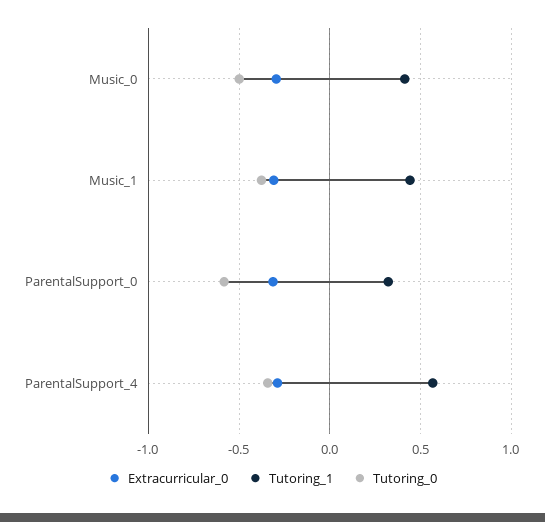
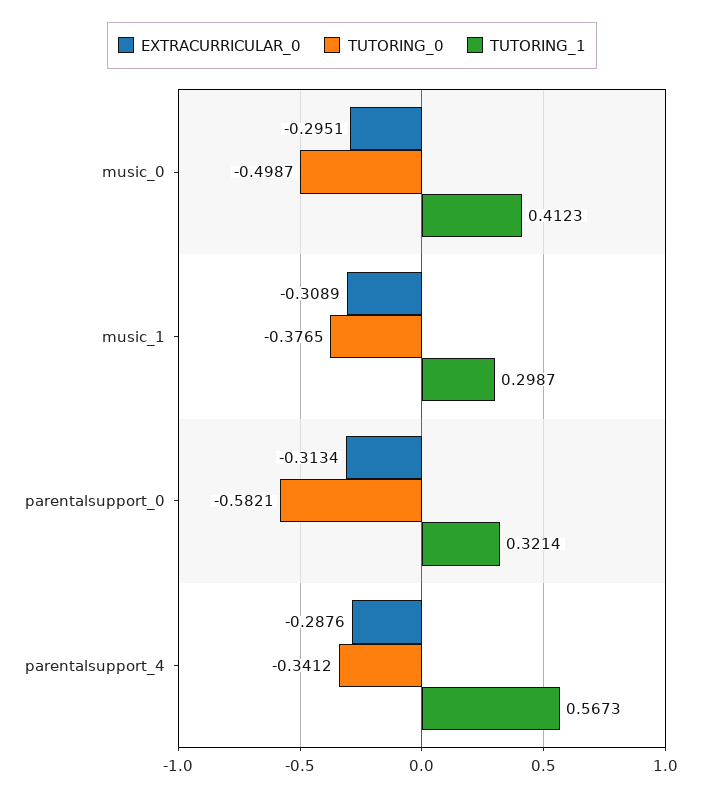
  {
    "Extracurricular_0": {
      "Music_0": -0.2951,
      "Music_1": -0.3089,
      "ParentalSupport_0": -0.3134,
      "ParentalSupport_4": -0.2876
    },
    "Tutoring_1": {
      "Music_0": 0.4123,
-     "Music_1": 0.45,
+     "Music_1": 0.2987,
      "ParentalSupport_0": 0.3214,
      "ParentalSupport_4": 0.5673
    },
    "Tutoring_0": {
      "Music_0": -0.4987,
      "Music_1": -0.3765,
      "ParentalSupport_0": -0.5821,
      "ParentalSupport_4": -0.3412
    }
  }

